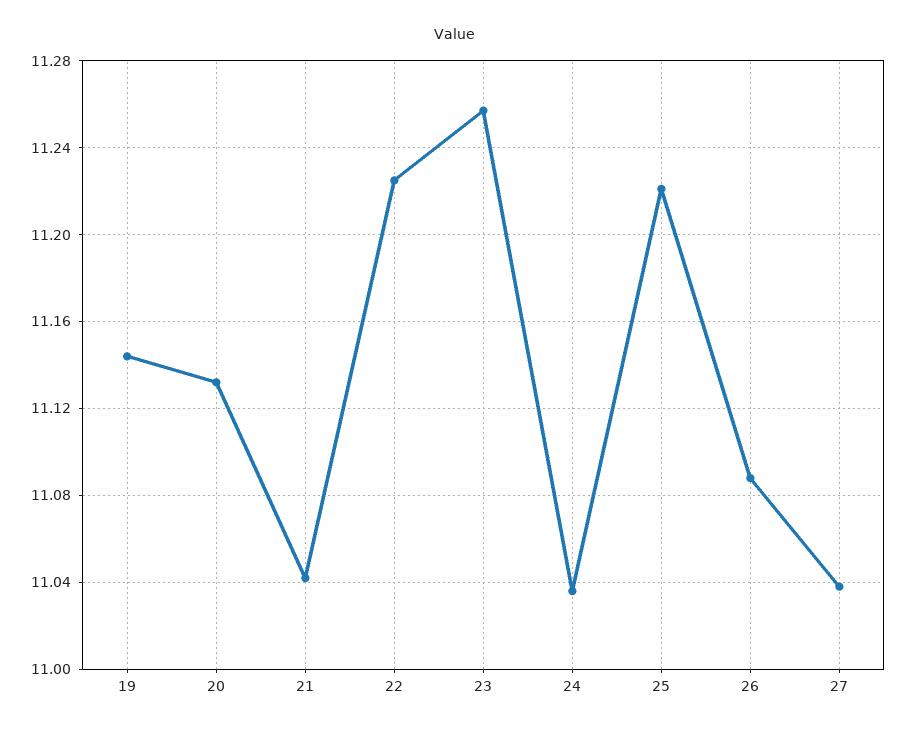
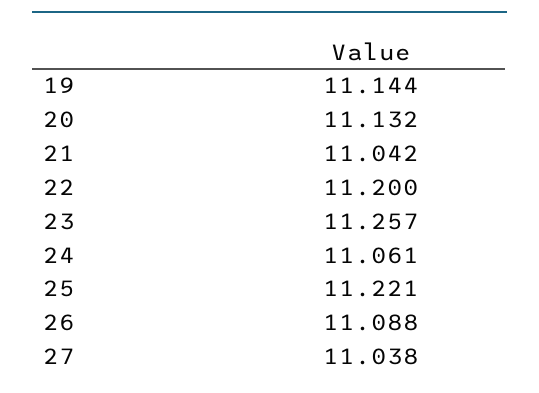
  {
    "19": 11.144,
    "20": 11.132,
    "21": 11.042,
-   "22": 11.225,
+   "22": 11.2,
    "23": 11.257,
-   "24": 11.035,
+   "24": 11.061,
    "25": 11.221,
    "26": 11.088,
    "27": 11.038
  }

